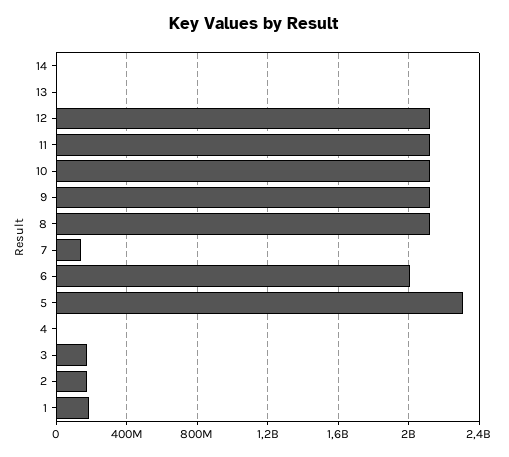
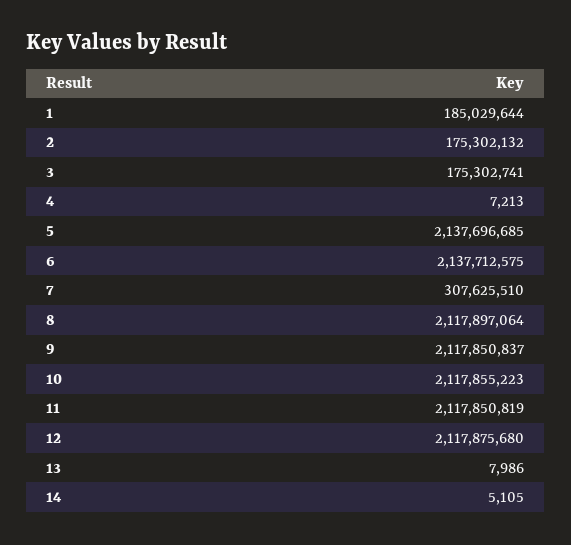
  {
    "14": 5105,
    "13": 7986,
    "12": 2117875680,
    "11": 2117850819,
    "10": 2117855223,
    "9": 2117850837,
    "8": 2117897064,
-   "7": 150000000,
+   "7": 307625510,
-   "6": 2000000000,
+   "6": 2137712575,
-   "5": 2300000000,
+   "5": 2137696685,
    "4": 7213,
    "3": 175302741,
    "2": 175302132,
    "1": 185029644
  }

